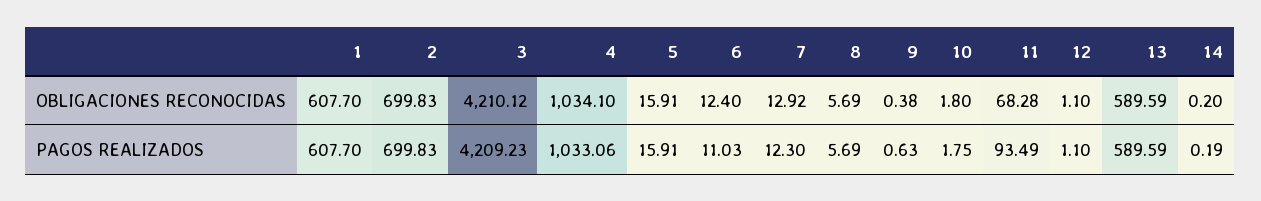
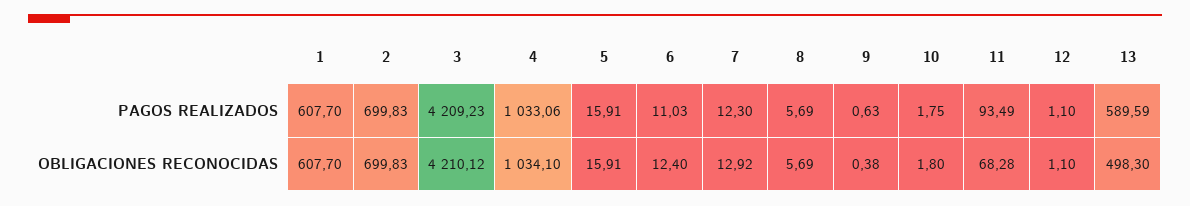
  {
    "1": {
      "OBLIGACIONES RECONOCIDAS": 607.7,
      "PAGOS REALIZADOS": 607.7
    },
    "2": {
      "OBLIGACIONES RECONOCIDAS": 699.83,
      "PAGOS REALIZADOS": 699.83
    },
    "3": {
      "OBLIGACIONES RECONOCIDAS": 4210.12,
      "PAGOS REALIZADOS": 4209.23
    },
    "4": {
      "OBLIGACIONES RECONOCIDAS": 1034.1,
      "PAGOS REALIZADOS": 1033.06
    },
    "5": {
      "OBLIGACIONES RECONOCIDAS": 15.91,
      "PAGOS REALIZADOS": 15.91
    },
    "6": {
      "OBLIGACIONES RECONOCIDAS": 12.4,
      "PAGOS REALIZADOS": 11.03
    },
    "7": {
      "OBLIGACIONES RECONOCIDAS": 12.92,
      "PAGOS REALIZADOS": 12.3
    },
    "8": {
      "OBLIGACIONES RECONOCIDAS": 5.69,
      "PAGOS REALIZADOS": 5.69
    },
    "9": {
      "OBLIGACIONES RECONOCIDAS": 0.38,
      "PAGOS REALIZADOS": 0.63
    },
    "10": {
      "OBLIGACIONES RECONOCIDAS": 1.8,
      "PAGOS REALIZADOS": 1.75
    },
    "11": {
      "OBLIGACIONES RECONOCIDAS": 68.28,
      "PAGOS REALIZADOS": 93.49
    },
    "12": {
      "OBLIGACIONES RECONOCIDAS": 1.1,
      "PAGOS REALIZADOS": 1.1
    },
    "13": {
-     "OBLIGACIONES RECONOCIDAS": 589.59,
+     "OBLIGACIONES RECONOCIDAS": 498.3,
      "PAGOS REALIZADOS": 589.59
-   },
+   }
-   "14": {
-     "OBLIGACIONES RECONOCIDAS": 0.2,
-     "PAGOS REALIZADOS": 0.19
-   }
  }

